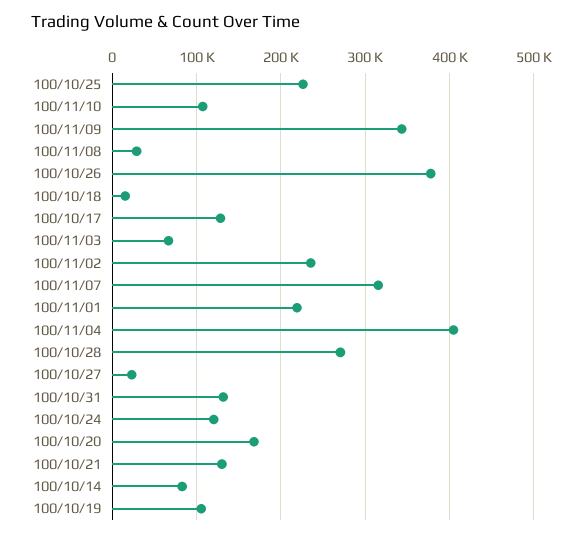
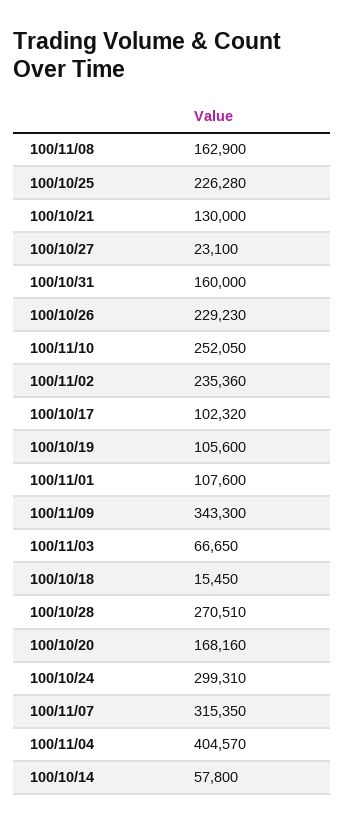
  {
    "100/10/25": 226280,
-   "100/11/10": 110000,
+   "100/11/10": 252050,
    "100/11/09": 343300,
-   "100/11/08": 30000,
+   "100/11/08": 162900,
-   "100/10/26": 380000,
+   "100/10/26": 229230,
    "100/10/18": 15450,
-   "100/10/17": 130000,
+   "100/10/17": 102320,
    "100/11/03": 66650,
    "100/11/02": 235360,
    "100/11/07": 315350,
-   "100/11/01": 220000,
+   "100/11/01": 107600,
    "100/11/04": 404570,
    "100/10/28": 270510,
    "100/10/27": 23100,
-   "100/10/31": 130000,
+   "100/10/31": 160000,
-   "100/10/24": 120000,
+   "100/10/24": 299310,
    "100/10/20": 168160,
    "100/10/21": 130000,
-   "100/10/14": 80000,
+   "100/10/14": 57800,
    "100/10/19": 105600
  }

